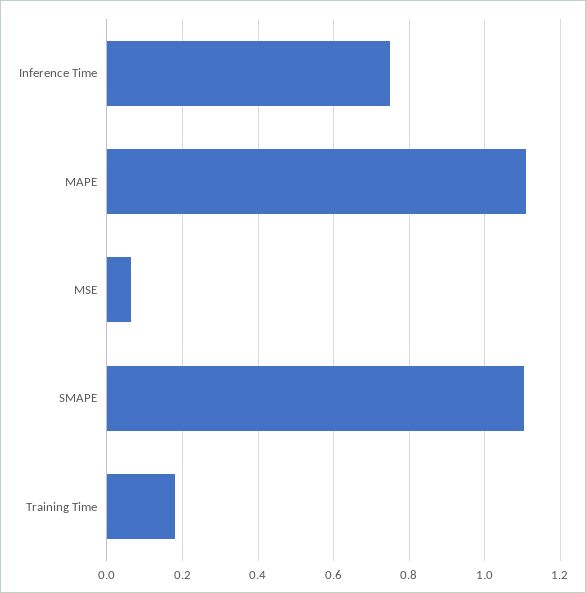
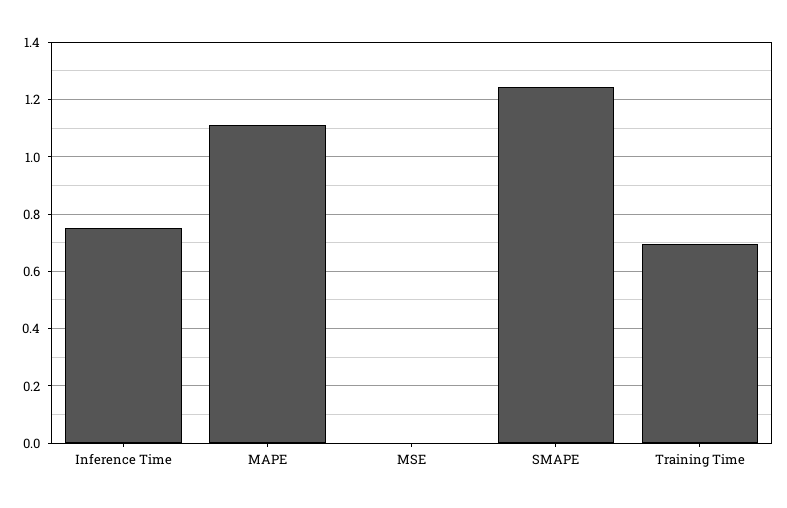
  {
    "Inference Time": 0.76,
    "MAPE": 1.12,
-   "MSE": 0.06,
+   "MSE": 0,
-   "SMAPE": 1.1,
+   "SMAPE": 1.25,
-   "Training Time": 0.18
+   "Training Time": 0.7
  }

